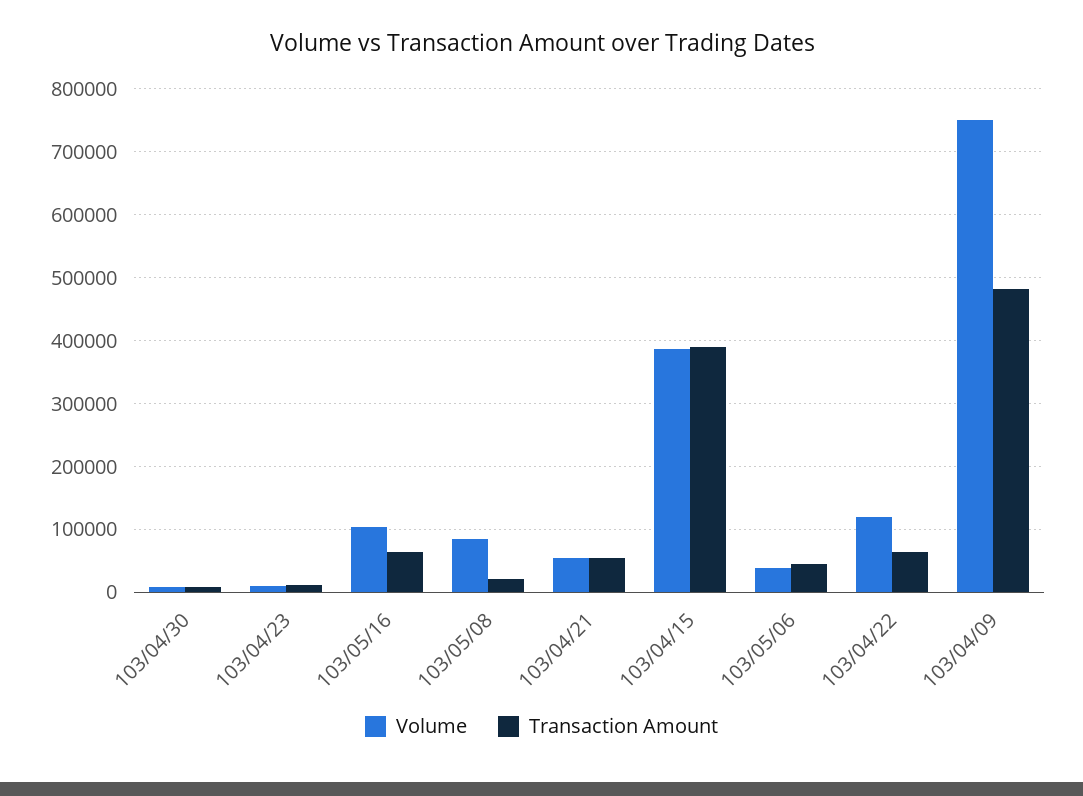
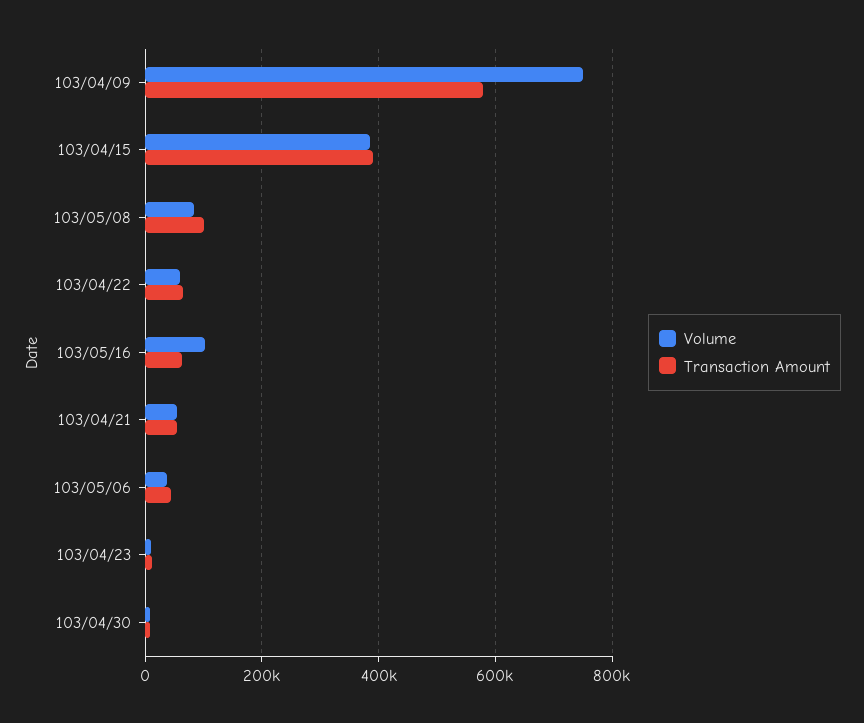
  {
    "Volume": {
      "103/04/30": 10000,
      "103/04/23": 10000,
      "103/05/16": 100000,
      "103/05/08": 80000,
      "103/04/21": 50000,
      "103/04/15": 390000,
      "103/05/06": 40000,
-     "103/04/22": 120000,
+     "103/04/22": 60000,
      "103/04/09": 750000
    },
    "Transaction Amount": {
      "103/04/30": 10000,
      "103/04/23": 10000,
      "103/05/16": 60000,
-     "103/05/08": 20000,
+     "103/05/08": 100000,
      "103/04/21": 50000,
      "103/04/15": 390000,
      "103/05/06": 40000,
      "103/04/22": 60000,
-     "103/04/09": 480000
+     "103/04/09": 580000
    }
  }

